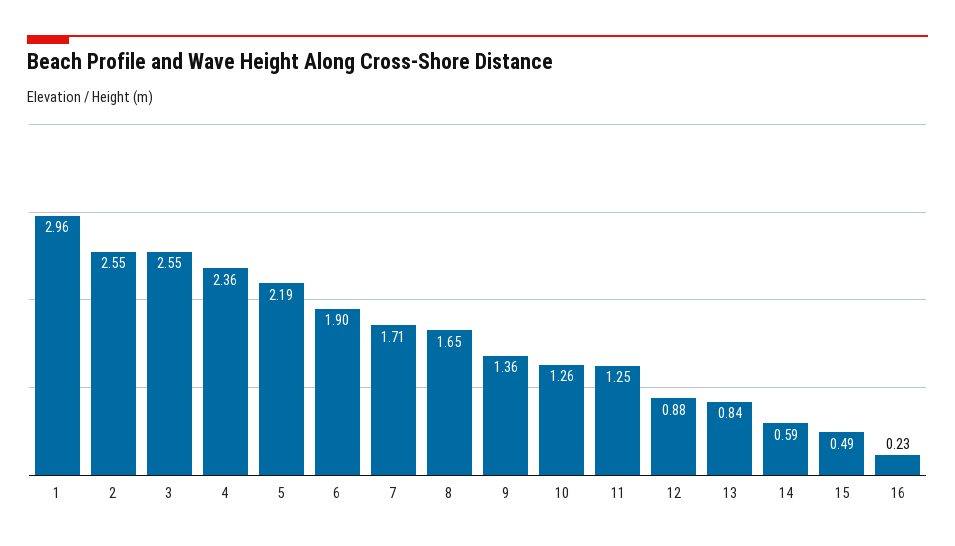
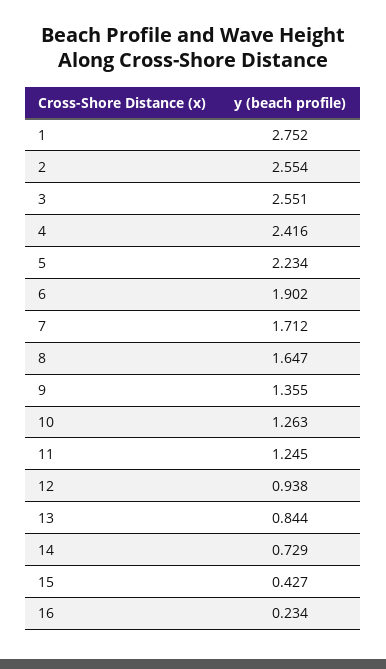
  {
-   "1": 2.96,
+   "1": 2.752,
    "2": 2.554,
    "3": 2.551,
-   "4": 2.36,
+   "4": 2.416,
-   "5": 2.19,
+   "5": 2.234,
    "6": 1.902,
    "7": 1.712,
    "8": 1.647,
    "9": 1.355,
    "10": 1.263,
    "11": 1.245,
-   "12": 0.88,
+   "12": 0.938,
    "13": 0.844,
-   "14": 0.59,
+   "14": 0.729,
-   "15": 0.49,
+   "15": 0.427,
    "16": 0.234
  }

